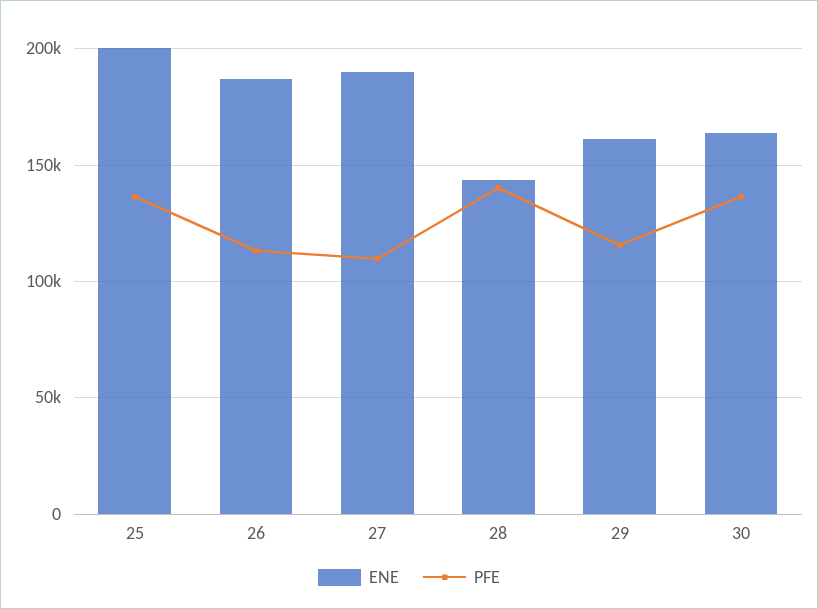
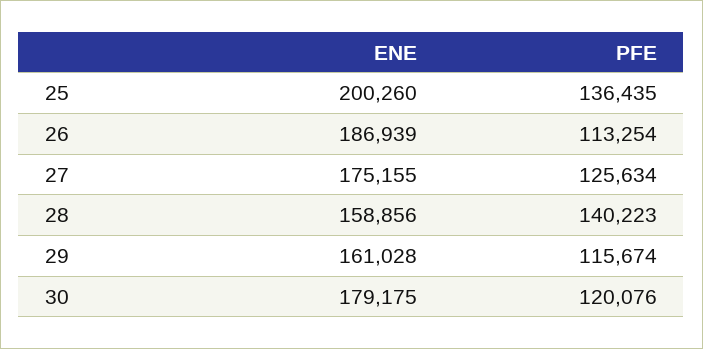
  {
    "ENE": {
      "25": 200260,
      "26": 186939,
-     "27": 190000,
+     "27": 175155,
-     "28": 145000,
+     "28": 158856,
      "29": 161028,
-     "30": 165000
+     "30": 179175
    },
    "PFE": {
      "25": 136435,
      "26": 113254,
-     "27": 110000,
+     "27": 125634,
      "28": 140223,
      "29": 115674,
-     "30": 135000
+     "30": 120076
    }
  }

